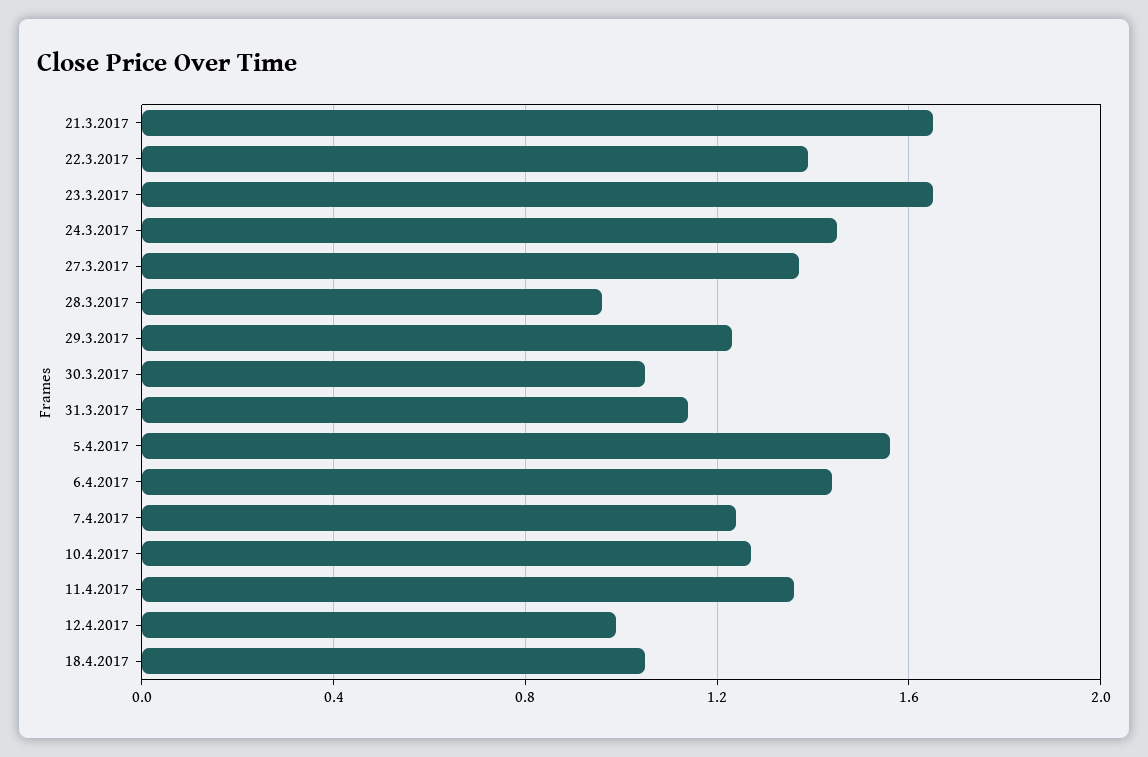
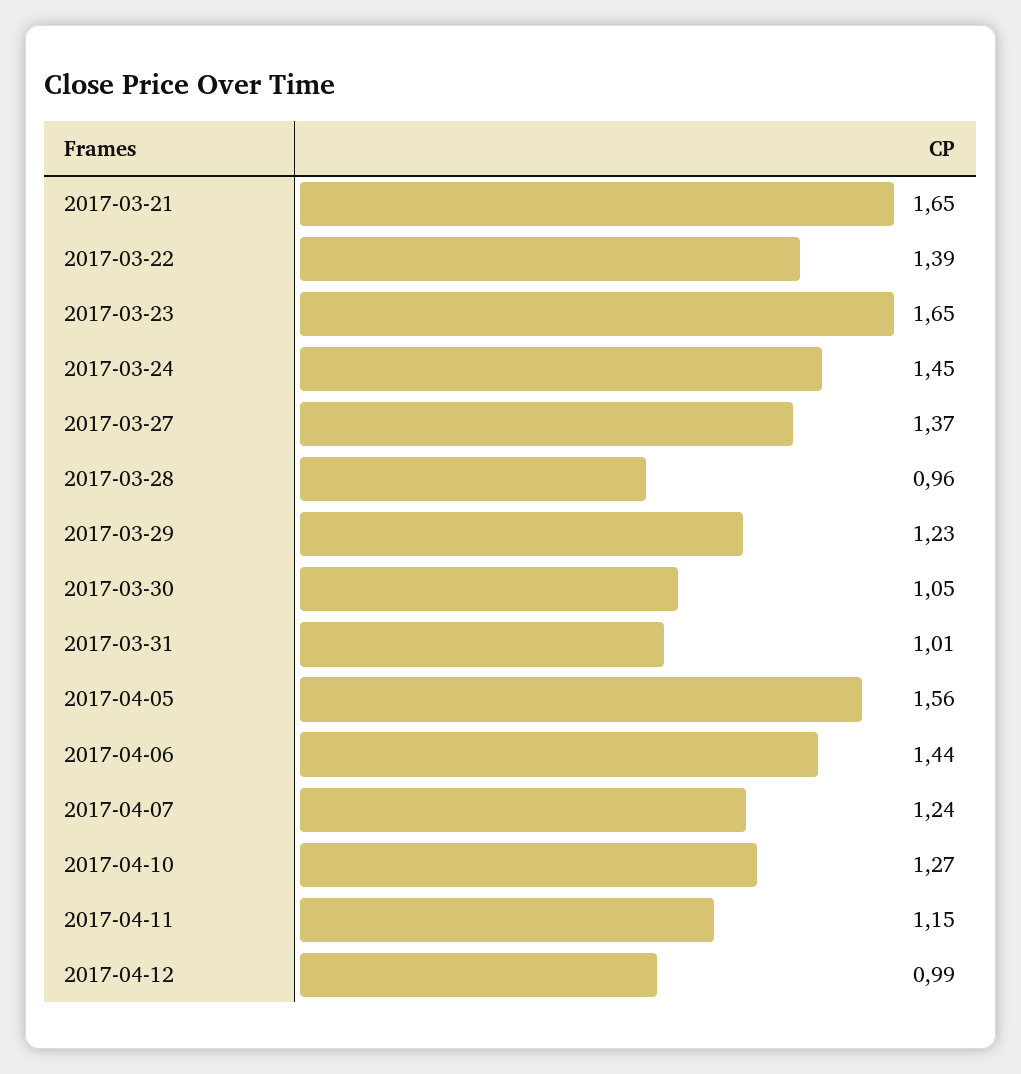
  {
    "21.3.2017": 1.65,
    "22.3.2017": 1.39,
    "23.3.2017": 1.65,
    "24.3.2017": 1.45,
    "27.3.2017": 1.37,
    "28.3.2017": 0.96,
    "29.3.2017": 1.23,
    "30.3.2017": 1.05,
-   "31.3.2017": 1.15,
+   "31.3.2017": 1.01,
    "5.4.2017": 1.56,
    "6.4.2017": 1.44,
    "7.4.2017": 1.24,
    "10.4.2017": 1.27,
-   "11.4.2017": 1.35,
+   "11.4.2017": 1.15,
-   "12.4.2017": 0.99,
+   "12.4.2017": 0.99
-   "18.4.2017": 1.05
  }

